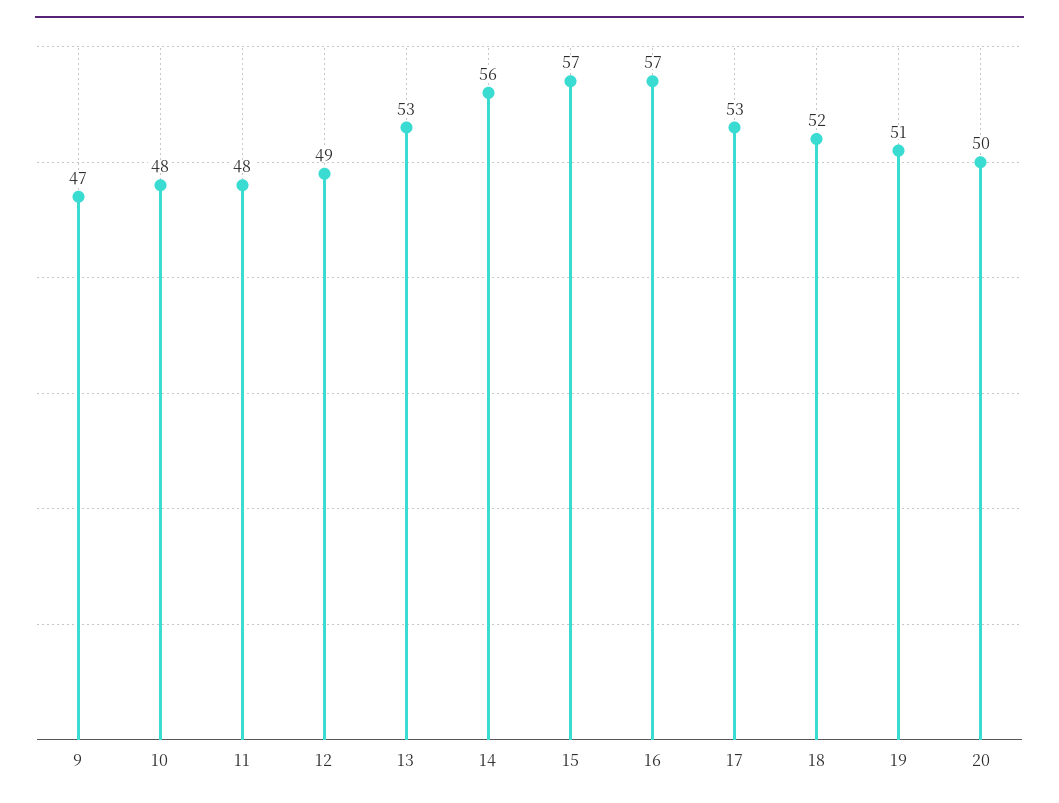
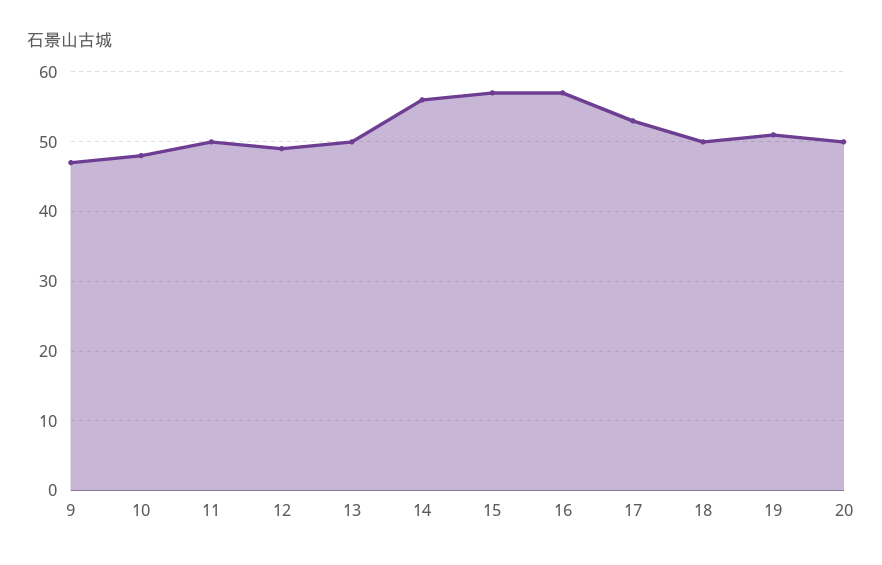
  {
    "9": 47,
    "10": 48,
-   "11": 48,
+   "11": 50,
    "12": 49,
-   "13": 53,
+   "13": 50,
    "14": 56,
    "15": 57,
    "16": 57,
    "17": 53,
-   "18": 52,
+   "18": 50,
    "19": 51,
    "20": 50
  }

